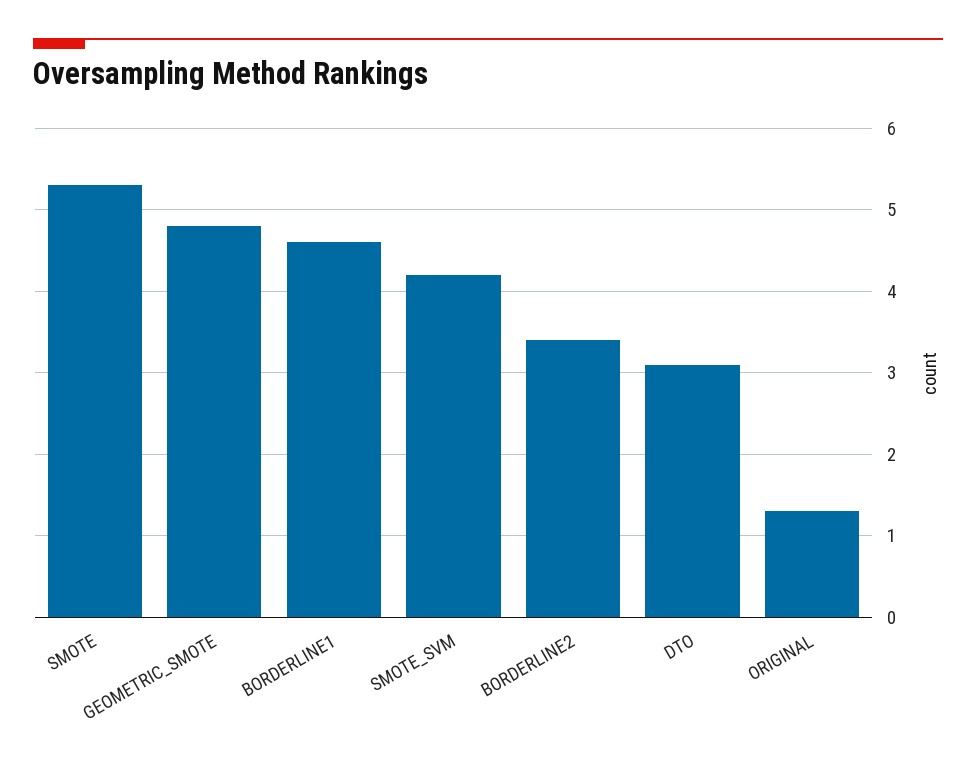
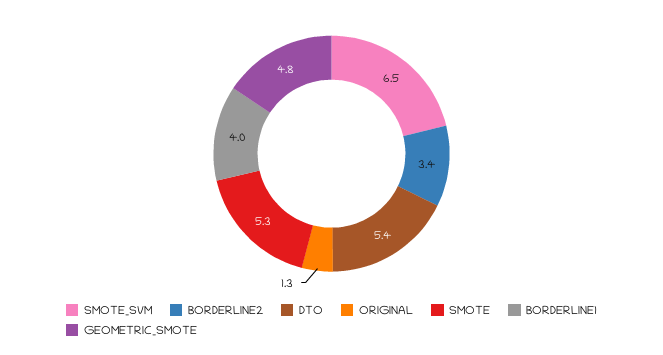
  {
    "SMOTE": 5.3,
    "GEOMETRIC_SMOTE": 4.8,
-   "BORDERLINE1": 4.6,
+   "BORDERLINE1": 4,
-   "SMOTE_SVM": 4.2,
+   "SMOTE_SVM": 6.5,
    "BORDERLINE2": 3.4,
-   "DTO": 3.1,
+   "DTO": 5.4,
    "ORIGINAL": 1.3
  }

